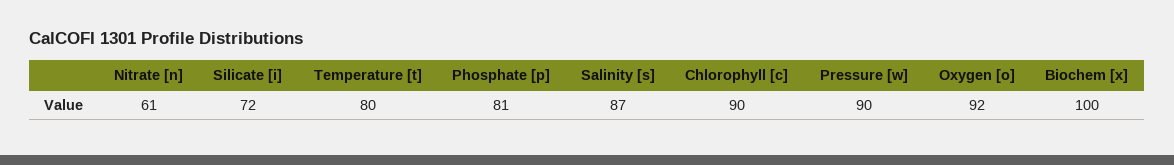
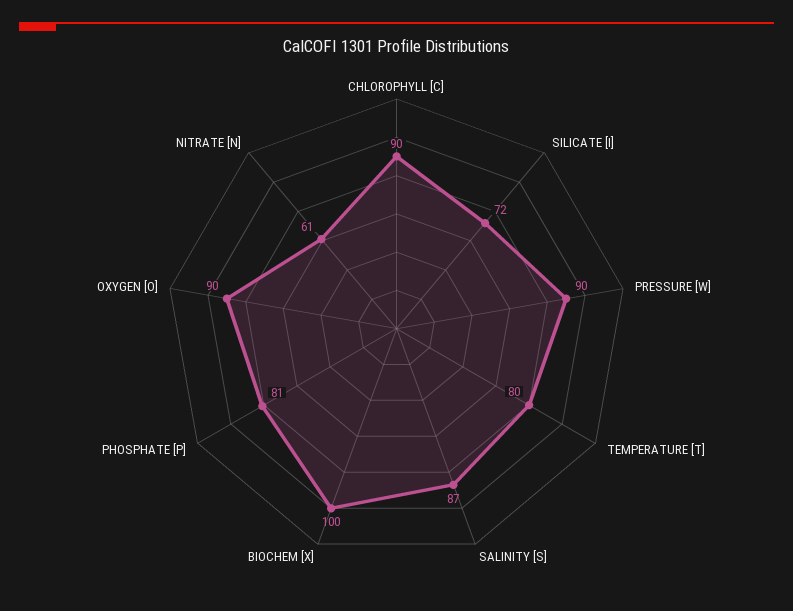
  {
    "Nitrate [n]": 61,
    "Silicate [i]": 72,
    "Temperature [t]": 80,
    "Phosphate [p]": 81,
    "Salinity [s]": 87,
    "Chlorophyll [c]": 90,
    "Pressure [w]": 90,
-   "Oxygen [o]": 92,
+   "Oxygen [o]": 90,
    "Biochem [x]": 100
  }

